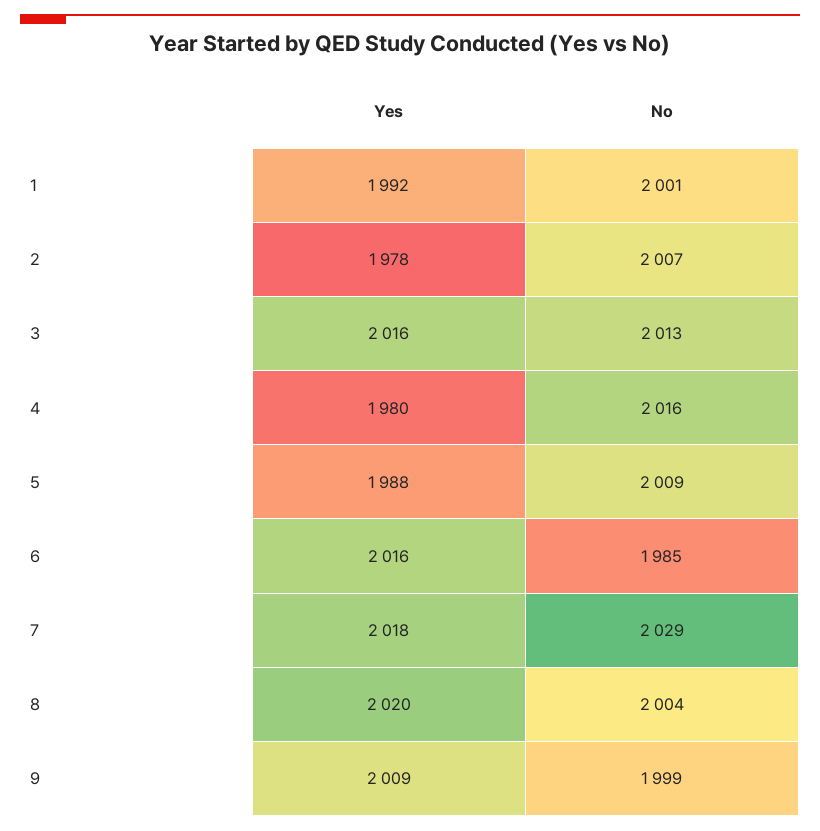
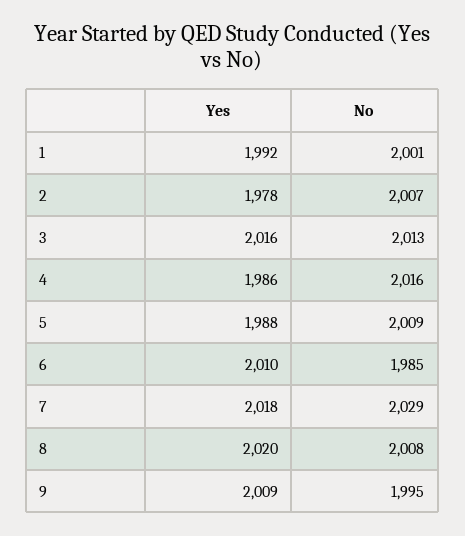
  {
    "Yes": {
      "1": 1992,
      "2": 1978,
      "3": 2016,
-     "4": 1980,
+     "4": 1986,
      "5": 1988,
-     "6": 2016,
+     "6": 2010,
      "7": 2018,
      "8": 2020,
      "9": 2009
    },
    "No": {
      "1": 2001,
      "2": 2007,
      "3": 2013,
      "4": 2016,
      "5": 2009,
      "6": 1985,
      "7": 2029,
-     "8": 2004,
+     "8": 2008,
-     "9": 1999
+     "9": 1995
    }
  }

